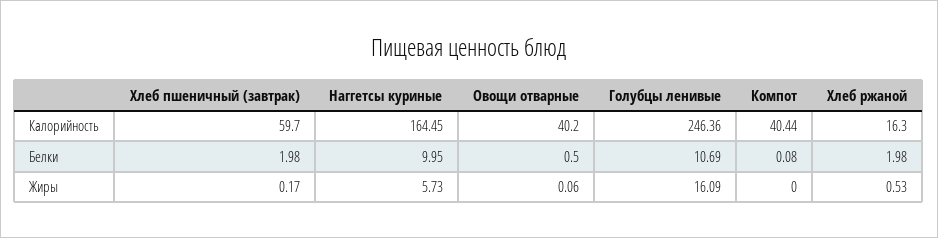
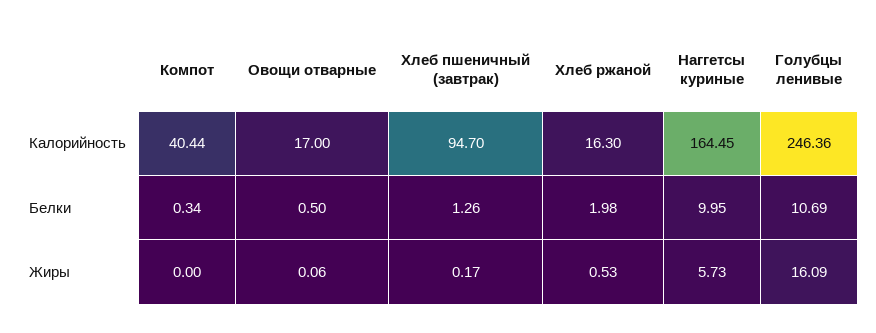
  {
    "Хлеб пшеничный (завтрак)": {
-     "Калорийность": 59.7,
+     "Калорийность": 94.7,
-     "Белки": 1.98,
+     "Белки": 1.26,
      "Жиры": 0.17
    },
    "Наггетсы куриные": {
      "Калорийность": 164.45,
      "Белки": 9.95,
      "Жиры": 5.73
    },
    "Овощи отварные": {
-     "Калорийность": 40.2,
+     "Калорийность": 17,
      "Белки": 0.5,
      "Жиры": 0.06
    },
    "Голубцы ленивые": {
      "Калорийность": 246.36,
      "Белки": 10.69,
      "Жиры": 16.09
    },
    "Компот": {
      "Калорийность": 40.44,
-     "Белки": 0.08,
+     "Белки": 0.34,
      "Жиры": 0
    },
    "Хлеб ржаной": {
      "Калорийность": 16.3,
      "Белки": 1.98,
      "Жиры": 0.53
    }
  }

